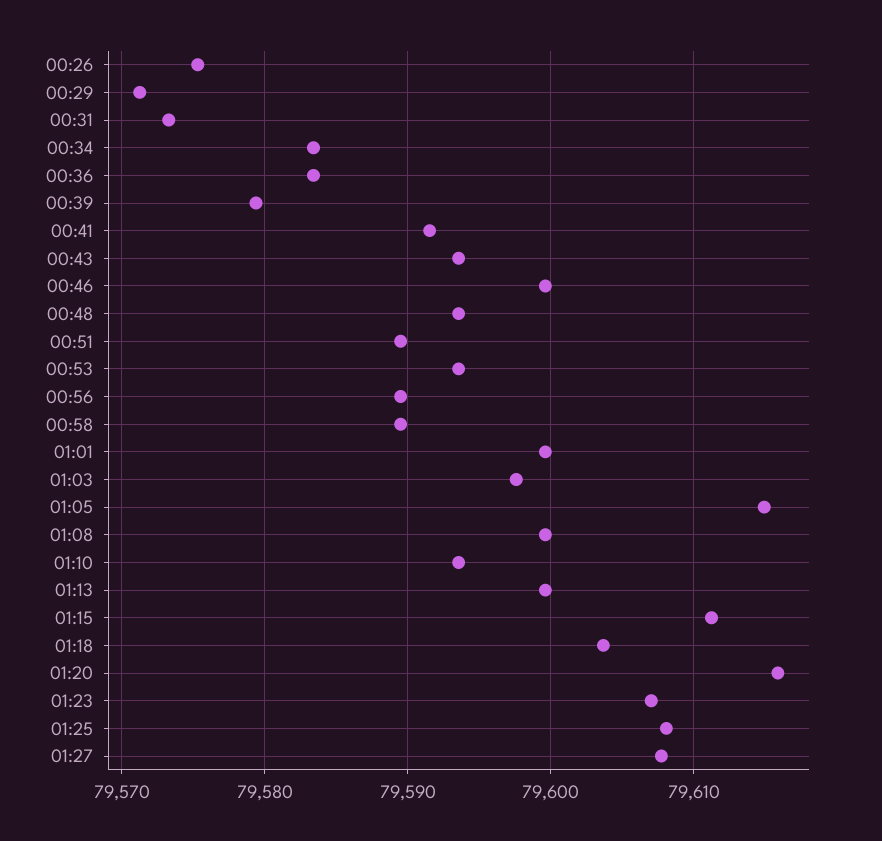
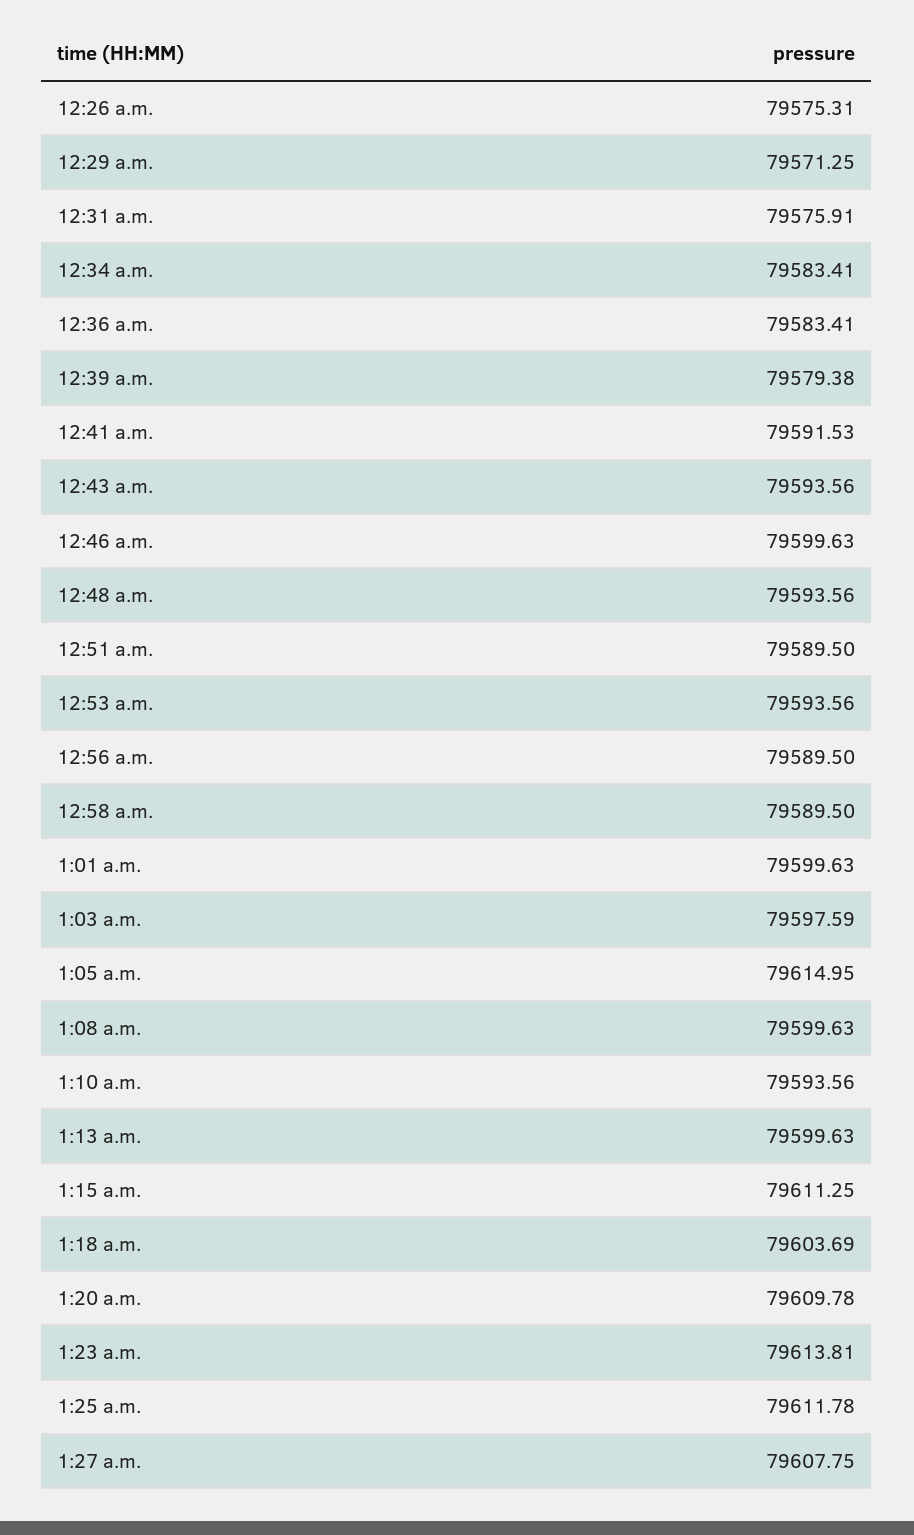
  {
    "00:26": 79575.31,
    "00:29": 79571.25,
-   "00:31": 79573,
+   "00:31": 79575.91,
    "00:34": 79583.41,
    "00:36": 79583.41,
    "00:39": 79579.38,
    "00:41": 79591.53,
    "00:43": 79593.56,
    "00:46": 79599.63,
    "00:48": 79593.56,
    "00:51": 79589.5,
    "00:53": 79593.56,
    "00:56": 79589.5,
    "00:58": 79589.5,
    "01:01": 79599.63,
    "01:03": 79597.59,
    "01:05": 79614.95,
    "01:08": 79599.63,
    "01:10": 79593.56,
    "01:13": 79599.63,
    "01:15": 79611.25,
    "01:18": 79603.69,
-   "01:20": 79616,
+   "01:20": 79609.78,
-   "01:23": 79607,
+   "01:23": 79613.81,
-   "01:25": 79608,
+   "01:25": 79611.78,
    "01:27": 79607.75
  }

